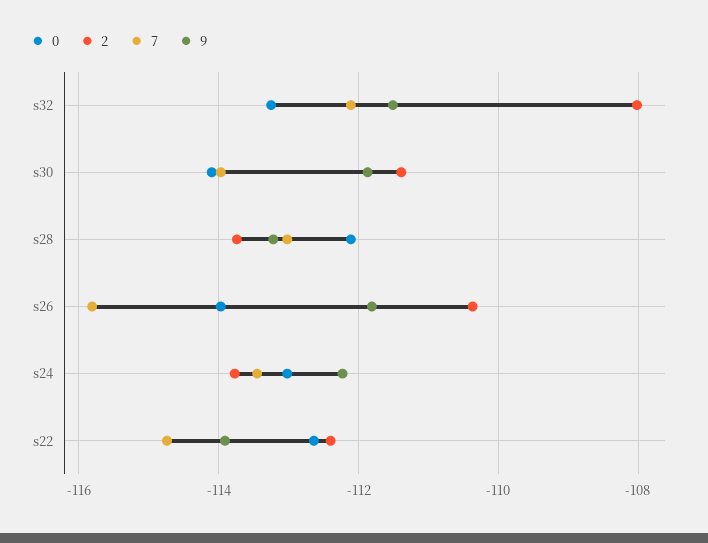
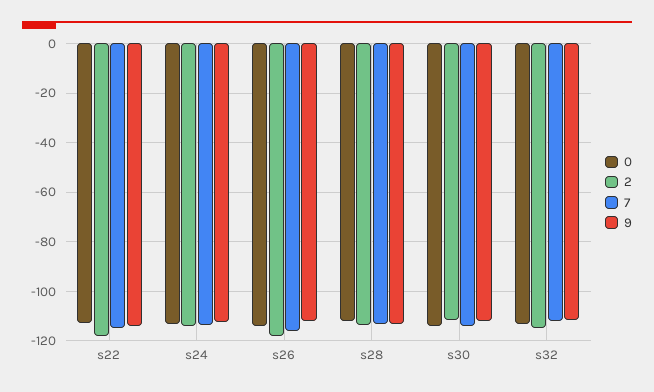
  {
    "0": {
      "s32": -113.2,
      "s30": -114.2,
      "s28": -112.2,
      "s26": -114,
      "s24": -113,
      "s22": -112.6
    },
    "2": {
-     "s32": -108,
+     "s32": -115,
      "s30": -111.4,
      "s28": -113.8,
-     "s26": -110.4,
+     "s26": -117.5,
      "s24": -113.8,
-     "s22": -112.4
+     "s22": -117.5
    },
    "7": {
      "s32": -112.2,
      "s30": -114,
      "s28": -113,
      "s26": -115.8,
      "s24": -113.4,
      "s22": -114.8
    },
    "9": {
      "s32": -111.6,
      "s30": -111.8,
      "s28": -113.2,
      "s26": -111.8,
      "s24": -112.2,
      "s22": -114
    }
  }

